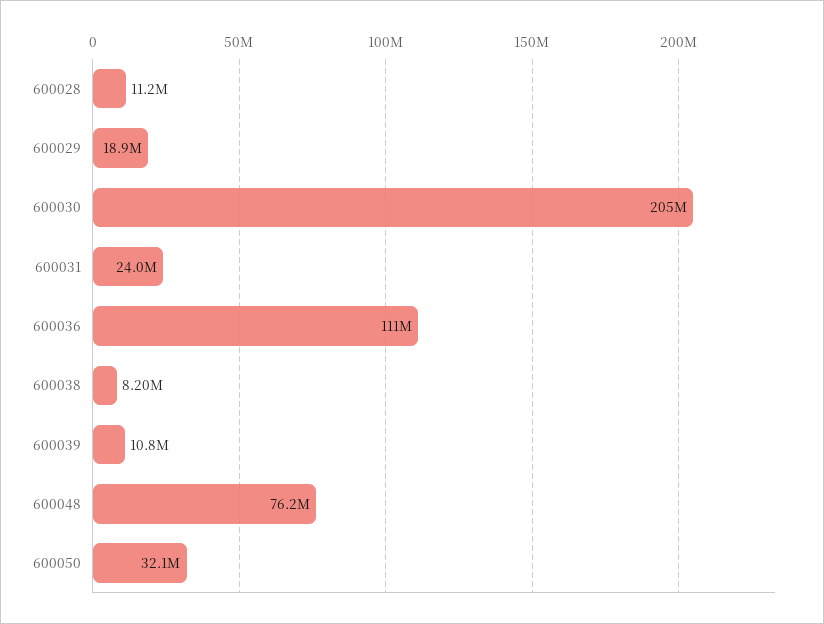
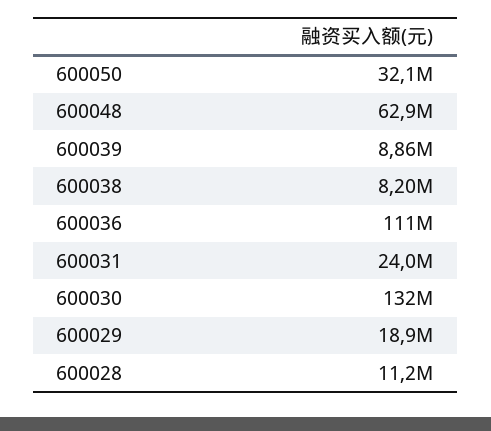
  {
    "600028": 11200000,
    "600029": 18900000,
-   "600030": 205000000,
+   "600030": 132000000,
    "600031": 24000000,
    "600036": 111000000,
    "600038": 8200000,
-   "600039": 10800000,
+   "600039": 8860000,
-   "600048": 76200000,
+   "600048": 62900000,
    "600050": 32100000
  }

